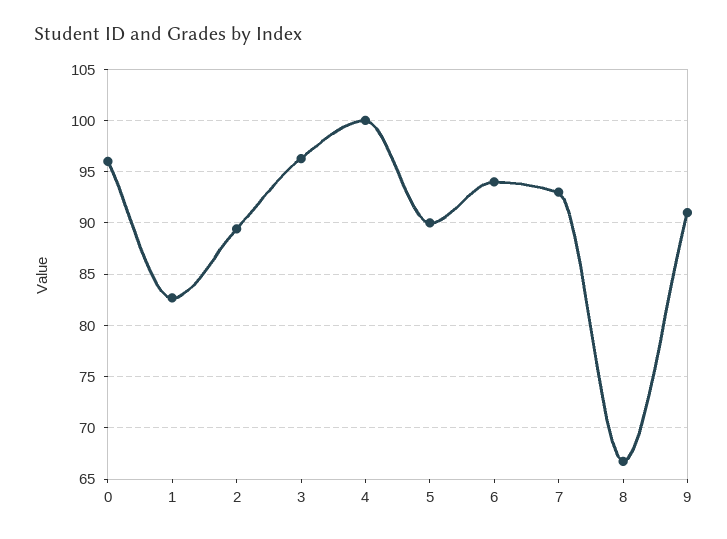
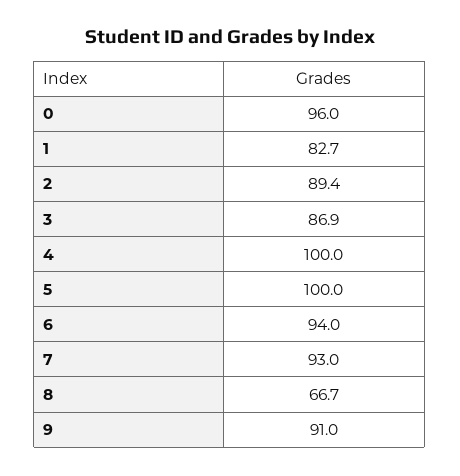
  {
    "0": 96,
    "1": 82.7,
    "2": 89.4,
-   "3": 96,
+   "3": 86.9,
    "4": 100,
-   "5": 90,
+   "5": 100,
    "6": 94,
    "7": 93,
    "8": 66.7,
    "9": 91
  }

